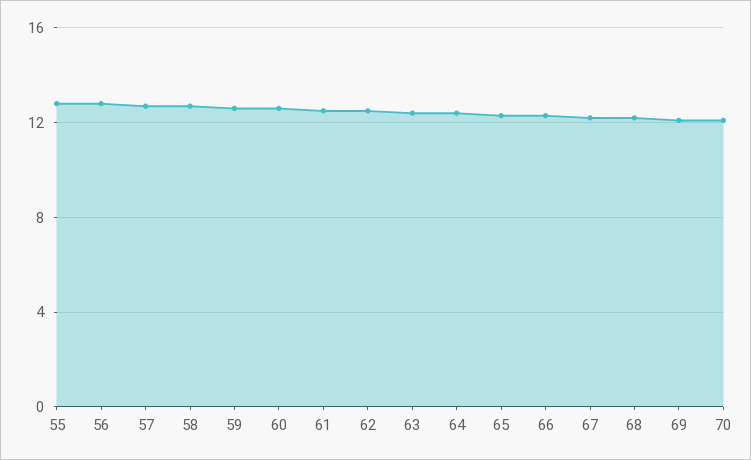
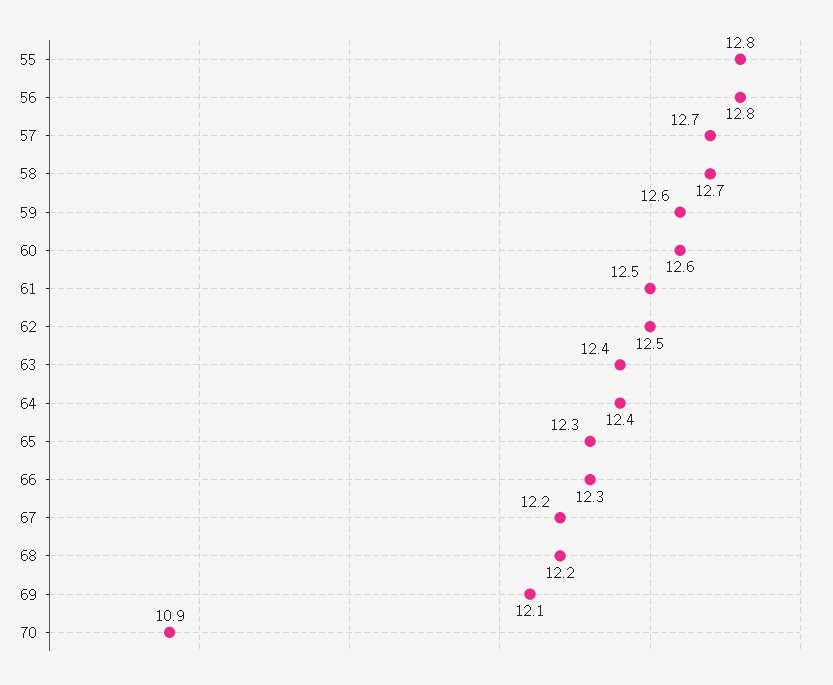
  {
    "55": 12.8,
    "56": 12.8,
    "57": 12.7,
    "58": 12.7,
    "59": 12.6,
    "60": 12.6,
    "61": 12.5,
    "62": 12.5,
    "63": 12.4,
    "64": 12.4,
    "65": 12.3,
    "66": 12.3,
    "67": 12.2,
    "68": 12.2,
    "69": 12.1,
-   "70": 12
+   "70": 10.9
  }

